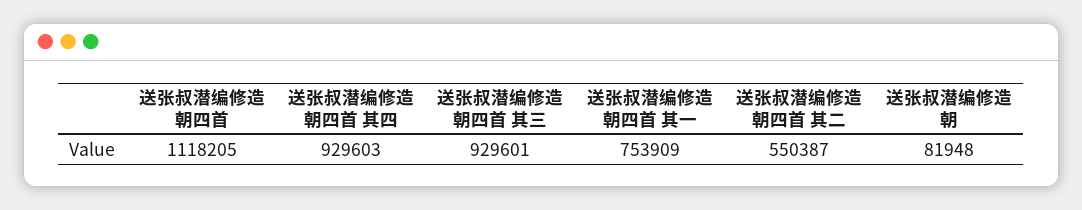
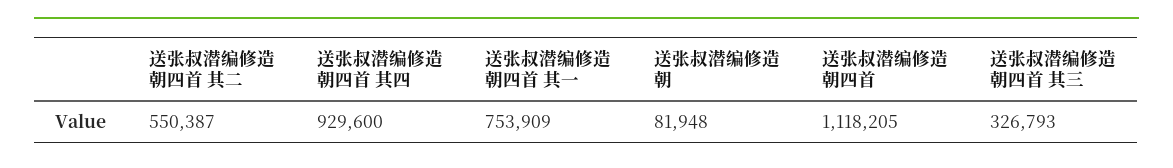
  {
    "送张叔潜编修造朝四首": 1118205,
-   "送张叔潜编修造朝四首 其四": 929603,
+   "送张叔潜编修造朝四首 其四": 929600,
-   "送张叔潜编修造朝四首 其三": 929601,
+   "送张叔潜编修造朝四首 其三": 326793,
    "送张叔潜编修造朝四首 其一": 753909,
    "送张叔潜编修造朝四首 其二": 550387,
    "送张叔潜编修造朝": 81948
  }

